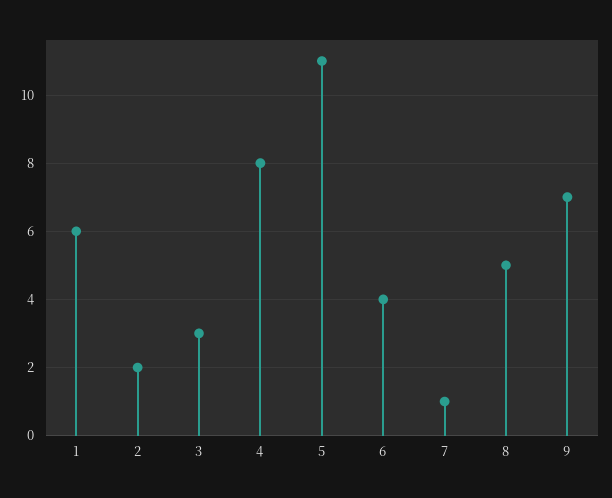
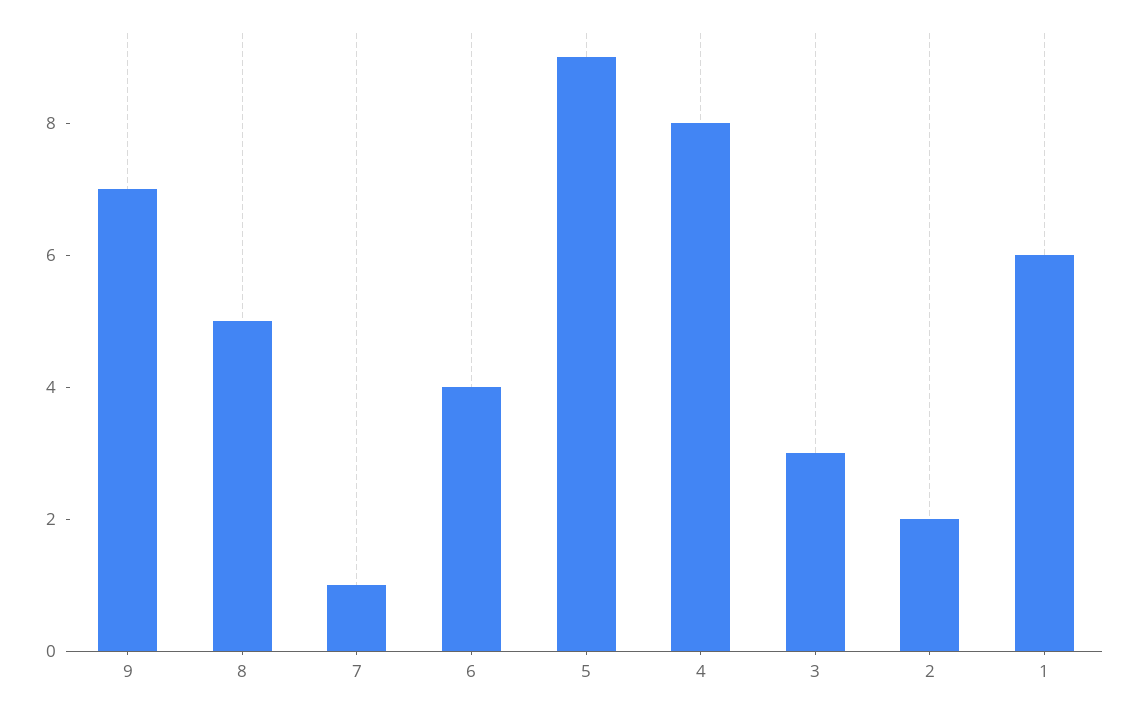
  {
    "1": 6,
    "2": 2,
    "3": 3,
    "4": 8,
-   "5": 11,
+   "5": 9,
    "6": 4,
    "7": 1,
    "8": 5,
    "9": 7
  }

